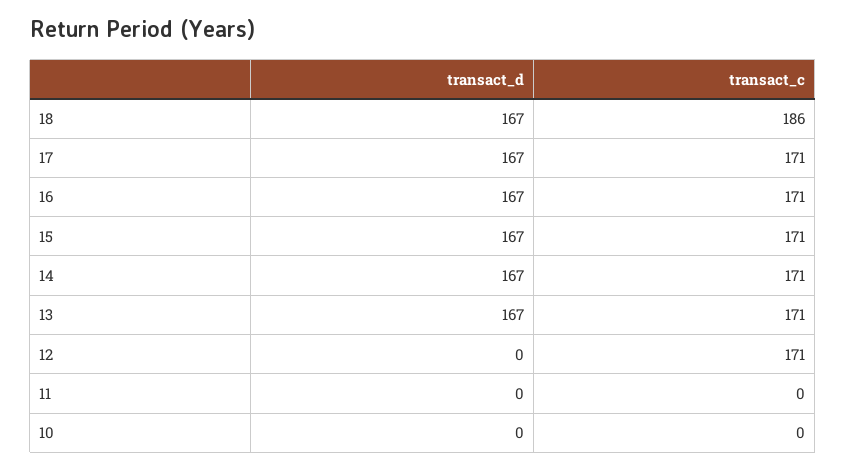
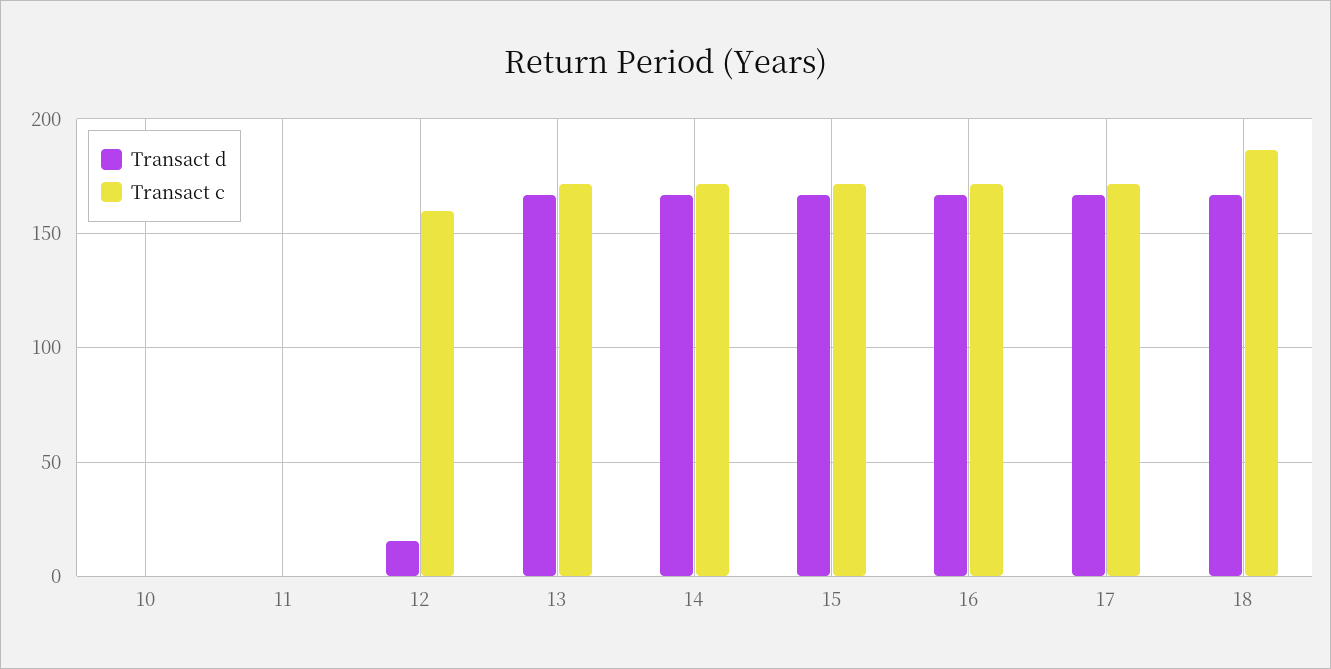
  {
    "transact_d": {
      "18": 167,
      "17": 167,
      "16": 167,
      "15": 167,
      "14": 167,
      "13": 167,
-     "12": 0,
+     "12": 15,
      "11": 0,
      "10": 0
    },
    "transact_c": {
      "18": 186,
      "17": 171,
      "16": 171,
      "15": 171,
      "14": 171,
      "13": 171,
-     "12": 171,
+     "12": 160,
      "11": 0,
      "10": 0
    }
  }

